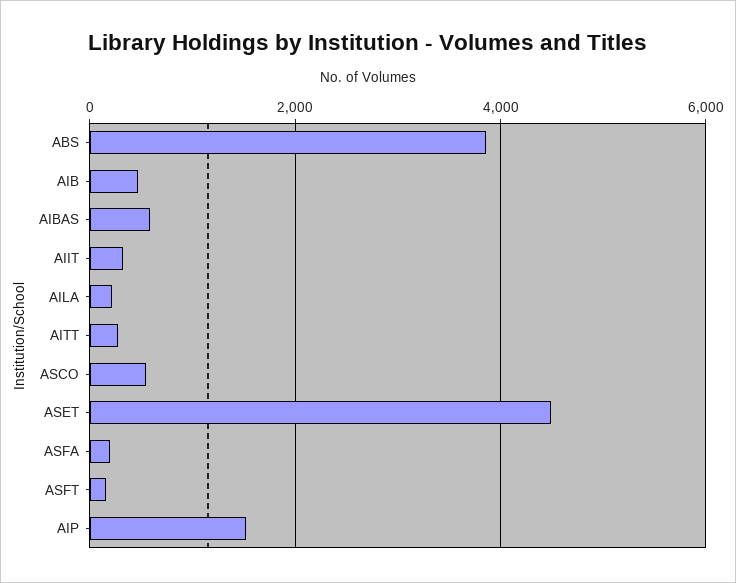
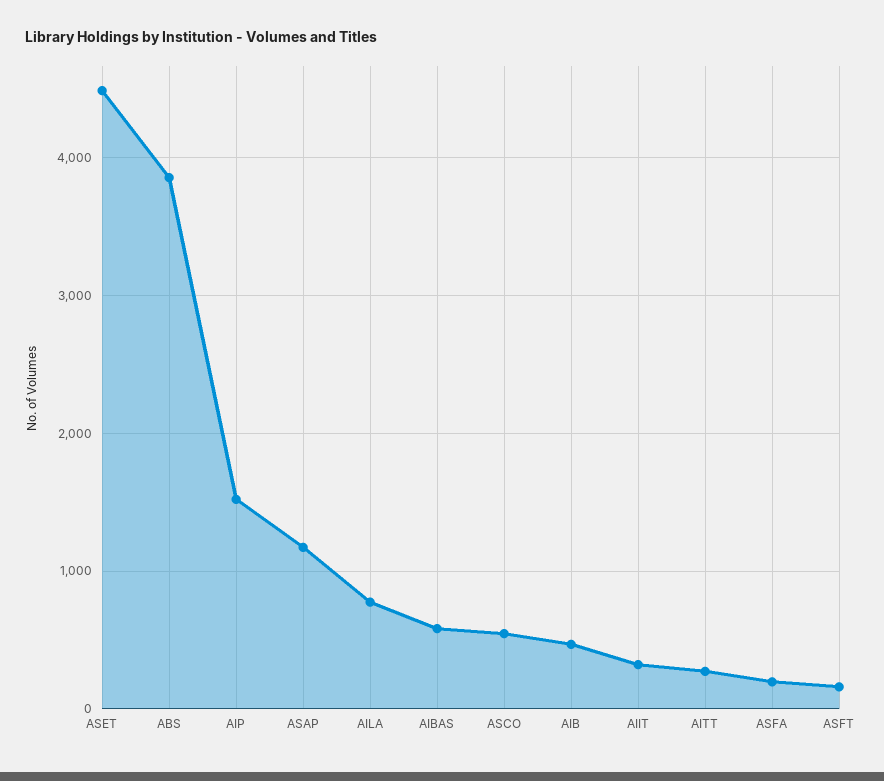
  {
    "ABS": 3900,
    "AIB": 500,
    "AIBAS": 600,
    "AIIT": 300,
-   "AILA": 200,
+   "AILA": 800,
    "AITT": 300,
    "ASCO": 500,
    "ASET": 4500,
    "ASFA": 200,
    "ASFT": 200,
-   "AIP": 1500
+   "AIP": 1500,
+   "ASAP": 1200
  }

